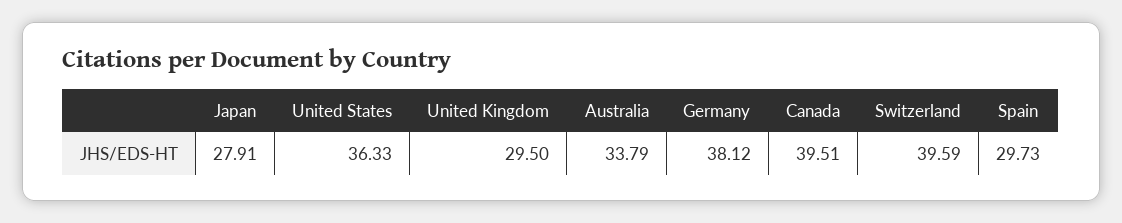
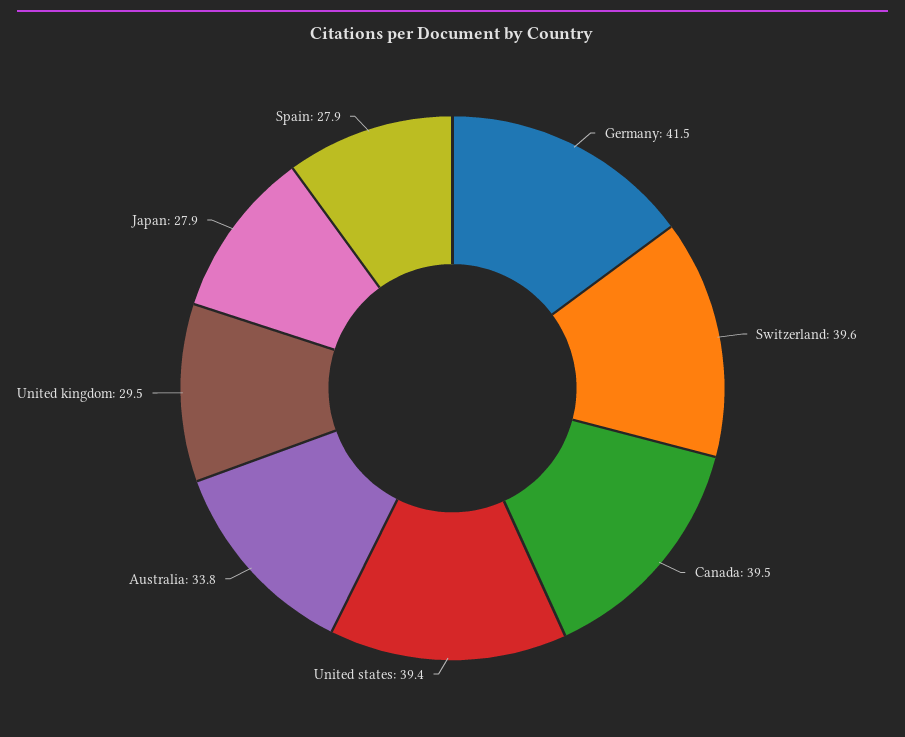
  {
    "Japan": 27.91,
-   "United States": 36.33,
+   "United States": 39.4,
    "United Kingdom": 29.5,
    "Australia": 33.79,
-   "Germany": 38.12,
+   "Germany": 41.5,
    "Canada": 39.51,
    "Switzerland": 39.59,
-   "Spain": 29.73
+   "Spain": 27.9
  }

